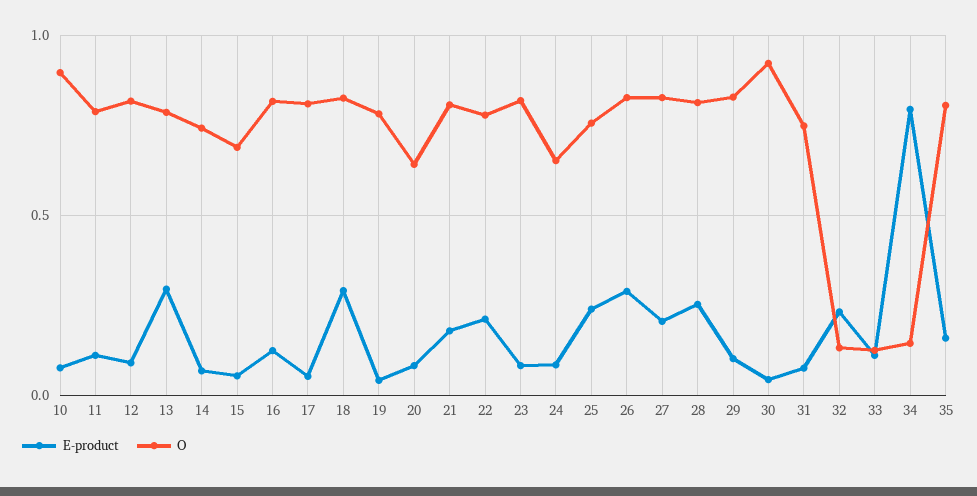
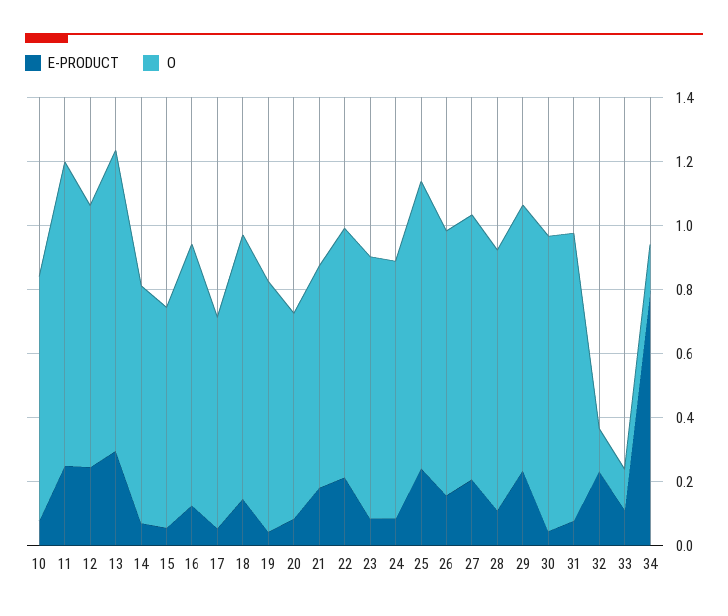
  {
    "E-product": {
      "10": 0.1,
-     "11": 0.1,
+     "11": 0.25,
-     "12": 0.1,
+     "12": 0.25,
      "13": 0.3,
      "14": 0.05,
      "15": 0.05,
      "16": 0.15,
      "17": 0.05,
-     "18": 0.3,
+     "18": 0.15,
      "19": 0.05,
      "20": 0.1,
      "21": 0.2,
      "22": 0.2,
      "23": 0.1,
      "24": 0.1,
      "25": 0.25,
-     "26": 0.3,
+     "26": 0.15,
      "27": 0.2,
-     "28": 0.25,
+     "28": 0.1,
-     "29": 0.1,
+     "29": 0.25,
      "30": 0.05,
      "31": 0.1,
      "32": 0.25,
      "33": 0.1,
-     "34": 0.8,
+     "34": 0.8
-     "35": 0.15
    },
    "O": {
-     "10": 0.9,
+     "10": 0.75,
-     "11": 0.8,
+     "11": 0.95,
      "12": 0.8,
-     "13": 0.8,
+     "13": 0.95,
      "14": 0.75,
      "15": 0.7,
      "16": 0.8,
-     "17": 0.8,
+     "17": 0.65,
      "18": 0.85,
      "19": 0.8,
      "20": 0.65,
-     "21": 0.8,
+     "21": 0.7,
      "22": 0.8,
      "23": 0.8,
-     "24": 0.65,
+     "24": 0.8,
-     "25": 0.75,
+     "25": 0.9,
      "26": 0.85,
      "27": 0.85,
      "28": 0.8,
      "29": 0.85,
      "30": 0.9,
-     "31": 0.75,
+     "31": 0.9,
      "32": 0.15,
      "33": 0.15,
-     "34": 0.15,
+     "34": 0.15
-     "35": 0.8
    }
  }

